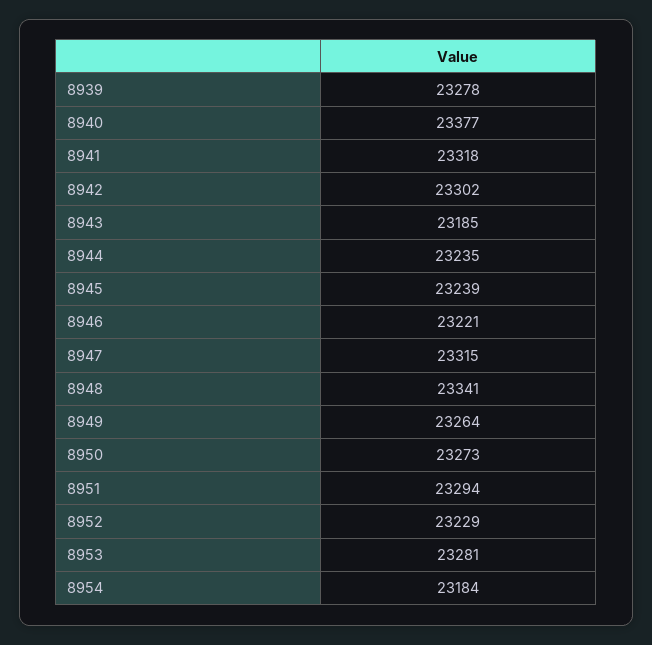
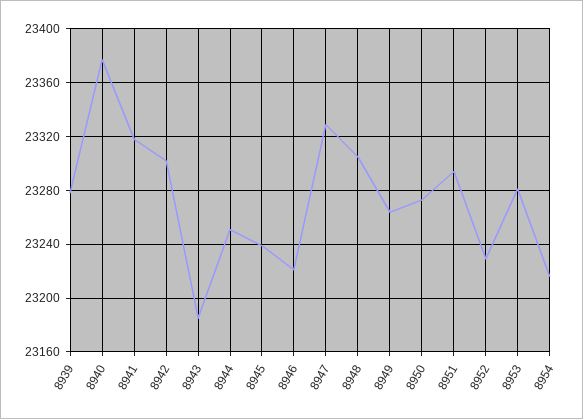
  {
    "8939": 23278,
    "8940": 23377,
    "8941": 23318,
    "8942": 23302,
    "8943": 23185,
-   "8944": 23235,
+   "8944": 23250,
    "8945": 23239,
    "8946": 23221,
-   "8947": 23315,
+   "8947": 23330,
-   "8948": 23341,
+   "8948": 23305,
    "8949": 23264,
    "8950": 23273,
    "8951": 23294,
    "8952": 23229,
    "8953": 23281,
-   "8954": 23184
+   "8954": 23215
  }

